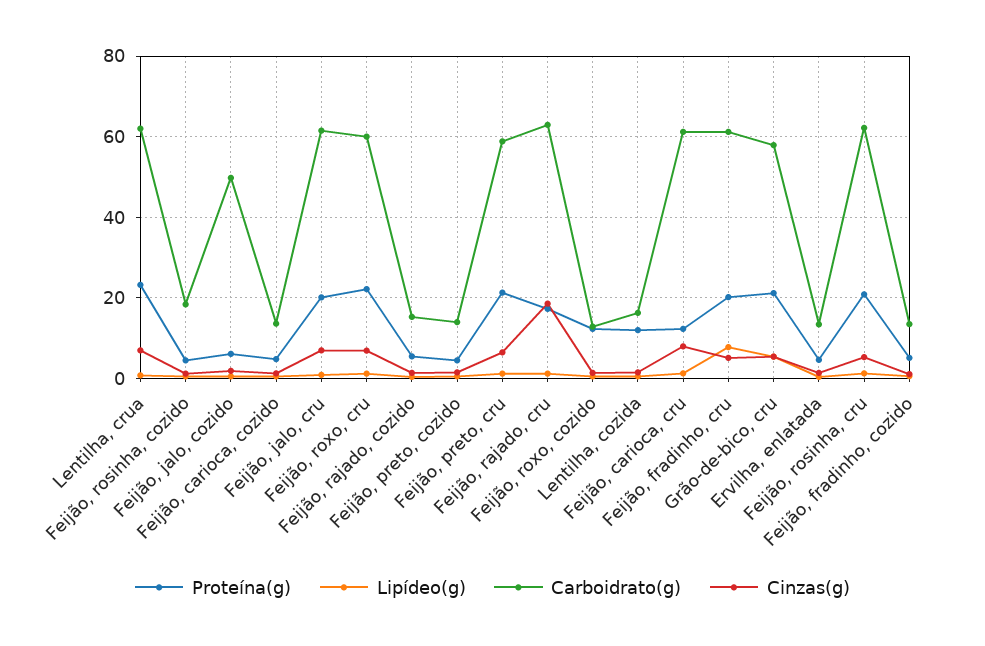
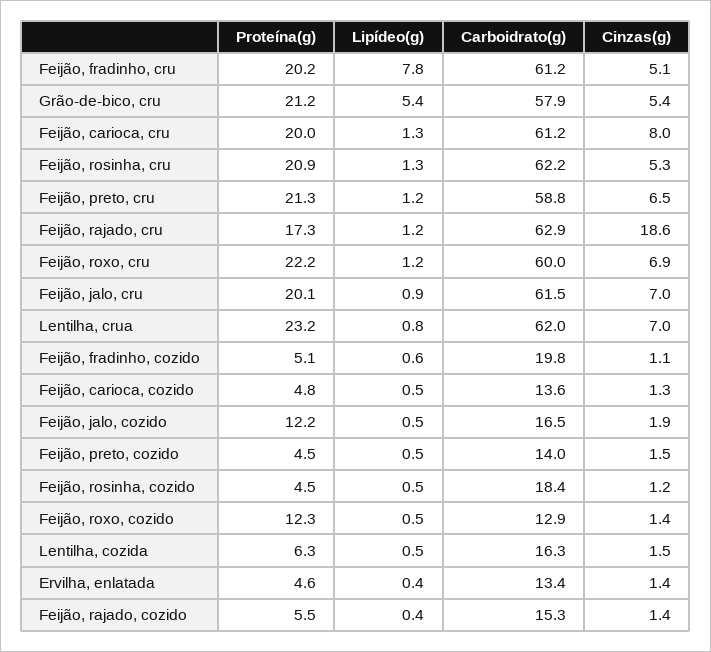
  {
    "Proteína(g)": {
      "Lentilha, crua": 23.2,
      "Feijão, rosinha, cozido": 4.5,
-     "Feijão, jalo, cozido": 6,
+     "Feijão, jalo, cozido": 12.2,
      "Feijão, carioca, cozido": 4.8,
      "Feijão, jalo, cru": 20.1,
      "Feijão, roxo, cru": 22.2,
      "Feijão, rajado, cozido": 5.5,
      "Feijão, preto, cozido": 4.5,
      "Feijão, preto, cru": 21.3,
      "Feijão, rajado, cru": 17.3,
      "Feijão, roxo, cozido": 12.3,
-     "Lentilha, cozida": 12,
+     "Lentilha, cozida": 6.3,
-     "Feijão, carioca, cru": 12,
+     "Feijão, carioca, cru": 20,
      "Feijão, fradinho, cru": 20.2,
      "Grão-de-bico, cru": 21.2,
      "Ervilha, enlatada": 4.6,
      "Feijão, rosinha, cru": 20.9,
      "Feijão, fradinho, cozido": 5.1
    },
    "Lipídeo(g)": {
      "Lentilha, crua": 0.8,
      "Feijão, rosinha, cozido": 0.5,
      "Feijão, jalo, cozido": 0.5,
      "Feijão, carioca, cozido": 0.5,
      "Feijão, jalo, cru": 0.9,
      "Feijão, roxo, cru": 1.2,
      "Feijão, rajado, cozido": 0.4,
      "Feijão, preto, cozido": 0.5,
      "Feijão, preto, cru": 1.2,
      "Feijão, rajado, cru": 1.2,
      "Feijão, roxo, cozido": 0.5,
      "Lentilha, cozida": 0.5,
      "Feijão, carioca, cru": 1.3,
      "Feijão, fradinho, cru": 7.8,
      "Grão-de-bico, cru": 5.4,
      "Ervilha, enlatada": 0.4,
      "Feijão, rosinha, cru": 1.3,
      "Feijão, fradinho, cozido": 0.6
    },
    "Carboidrato(g)": {
      "Lentilha, crua": 62,
      "Feijão, rosinha, cozido": 18.4,
-     "Feijão, jalo, cozido": 50,
+     "Feijão, jalo, cozido": 16.5,
      "Feijão, carioca, cozido": 13.6,
      "Feijão, jalo, cru": 61.5,
      "Feijão, roxo, cru": 60,
      "Feijão, rajado, cozido": 15.3,
      "Feijão, preto, cozido": 14,
      "Feijão, preto, cru": 58.8,
      "Feijão, rajado, cru": 62.9,
      "Feijão, roxo, cozido": 12.9,
      "Lentilha, cozida": 16.3,
      "Feijão, carioca, cru": 61.2,
      "Feijão, fradinho, cru": 61.2,
      "Grão-de-bico, cru": 57.9,
      "Ervilha, enlatada": 13.4,
      "Feijão, rosinha, cru": 62.2,
-     "Feijão, fradinho, cozido": 14
+     "Feijão, fradinho, cozido": 19.8
    },
    "Cinzas(g)": {
      "Lentilha, crua": 7,
      "Feijão, rosinha, cozido": 1.2,
      "Feijão, jalo, cozido": 1.9,
      "Feijão, carioca, cozido": 1.3,
      "Feijão, jalo, cru": 7,
      "Feijão, roxo, cru": 6.9,
      "Feijão, rajado, cozido": 1.4,
      "Feijão, preto, cozido": 1.5,
      "Feijão, preto, cru": 6.5,
      "Feijão, rajado, cru": 18.6,
      "Feijão, roxo, cozido": 1.4,
      "Lentilha, cozida": 1.5,
      "Feijão, carioca, cru": 8,
      "Feijão, fradinho, cru": 5.1,
      "Grão-de-bico, cru": 5.4,
      "Ervilha, enlatada": 1.4,
      "Feijão, rosinha, cru": 5.3,
      "Feijão, fradinho, cozido": 1.1
    }
  }

